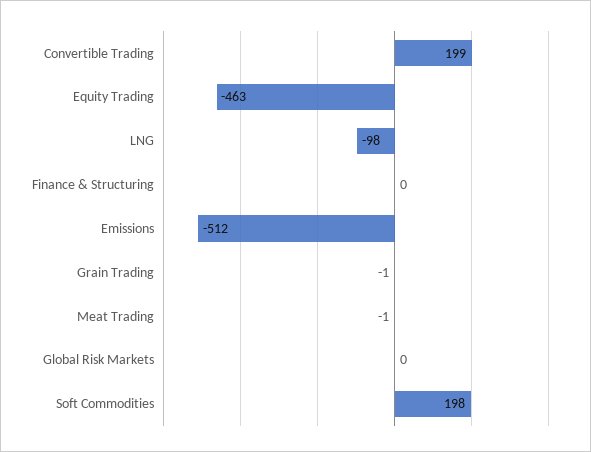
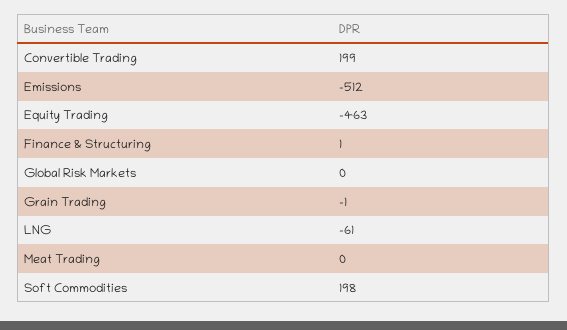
  {
    "Convertible Trading": 199,
    "Equity Trading": -463,
-   "LNG": -98,
+   "LNG": -61,
-   "Finance & Structuring": 0,
+   "Finance & Structuring": 1,
    "Emissions": -512,
    "Grain Trading": -1,
-   "Meat Trading": -1,
+   "Meat Trading": 0,
    "Global Risk Markets": 0,
    "Soft Commodities": 198
  }

